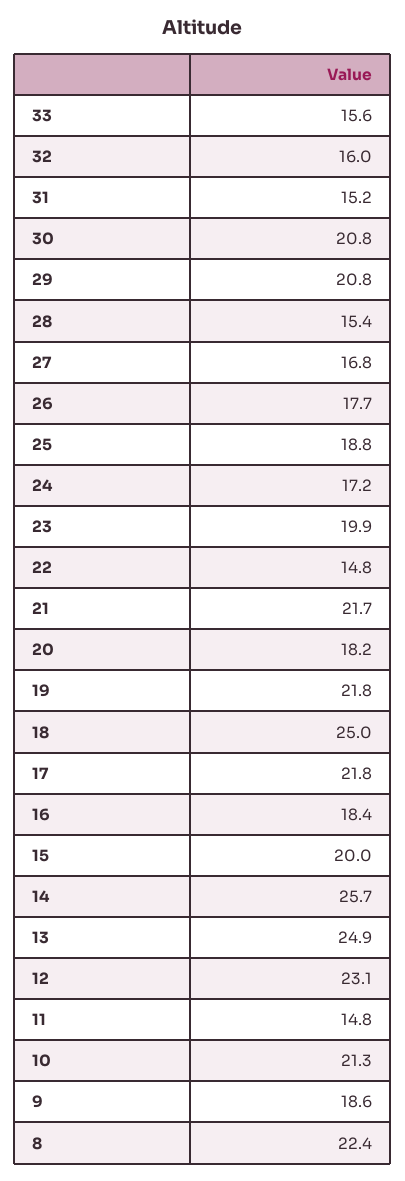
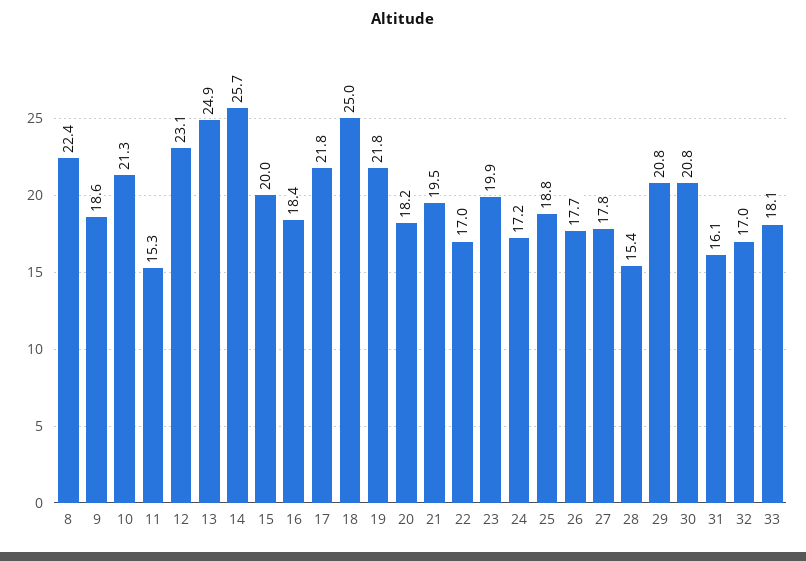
  {
-   "33": 15.6,
+   "33": 18.1,
-   "32": 16,
+   "32": 17,
-   "31": 15.2,
+   "31": 16.1,
    "30": 20.8,
    "29": 20.8,
    "28": 15.4,
-   "27": 16.8,
+   "27": 17.8,
    "26": 17.7,
    "25": 18.8,
    "24": 17.2,
    "23": 19.9,
-   "22": 14.8,
+   "22": 17,
-   "21": 21.7,
+   "21": 19.5,
    "20": 18.2,
    "19": 21.8,
    "18": 25,
    "17": 21.8,
    "16": 18.4,
    "15": 20,
    "14": 25.7,
    "13": 24.9,
    "12": 23.1,
-   "11": 14.8,
+   "11": 15.3,
    "10": 21.3,
    "9": 18.6,
    "8": 22.4
  }

